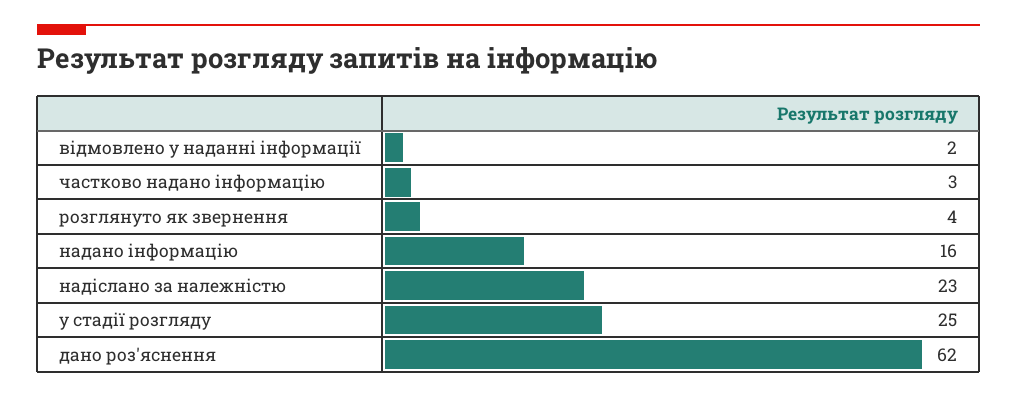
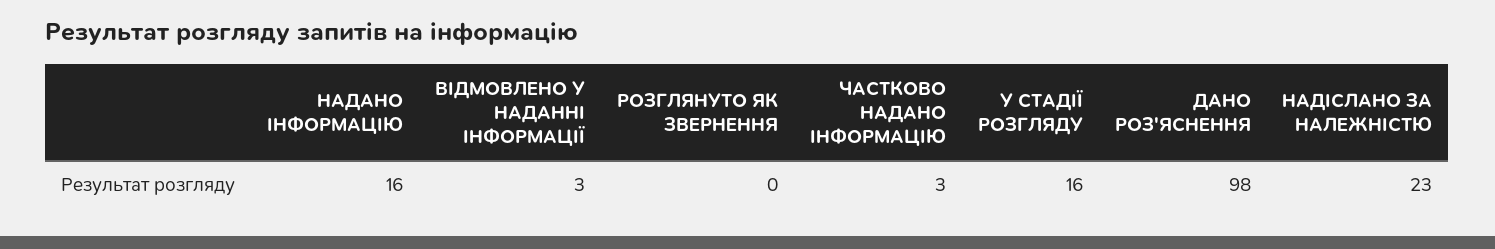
  {
-   "відмовлено у наданні інформації": 2,
+   "відмовлено у наданні інформації": 3,
    "частково надано інформацію": 3,
-   "розглянуто як звернення": 4,
+   "розглянуто як звернення": 0,
    "надано інформацію": 16,
    "надіслано за належністю": 23,
-   "у стадії розгляду": 25,
+   "у стадії розгляду": 16,
-   "дано роз'яснення": 62
+   "дано роз'яснення": 98
  }

